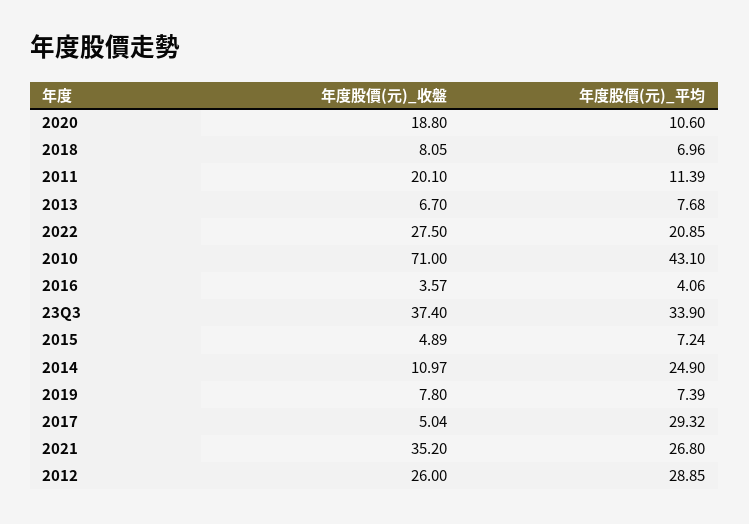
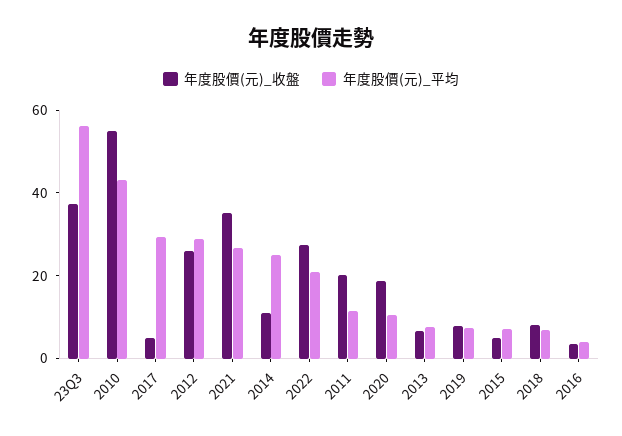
  {
    "年度股價(元)_收盤": {
      "2020": 18.8,
      "2018": 8.05,
      "2011": 20.1,
      "2013": 6.7,
      "2022": 27.5,
-     "2010": 71,
+     "2010": 55,
      "2016": 3.57,
      "23Q3": 37.4,
      "2015": 4.89,
      "2014": 10.97,
      "2019": 7.8,
      "2017": 5.04,
      "2021": 35.2,
      "2012": 26
    },
    "年度股價(元)_平均": {
      "2020": 10.6,
      "2018": 6.96,
      "2011": 11.39,
      "2013": 7.68,
      "2022": 20.85,
      "2010": 43.1,
      "2016": 4.06,
-     "23Q3": 33.9,
+     "23Q3": 55,
      "2015": 7.24,
      "2014": 24.9,
      "2019": 7.39,
      "2017": 29.32,
      "2021": 26.8,
      "2012": 28.85
    }
  }

